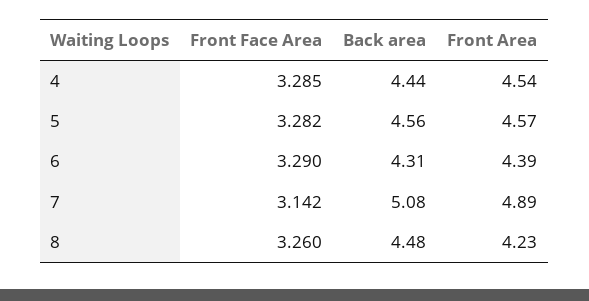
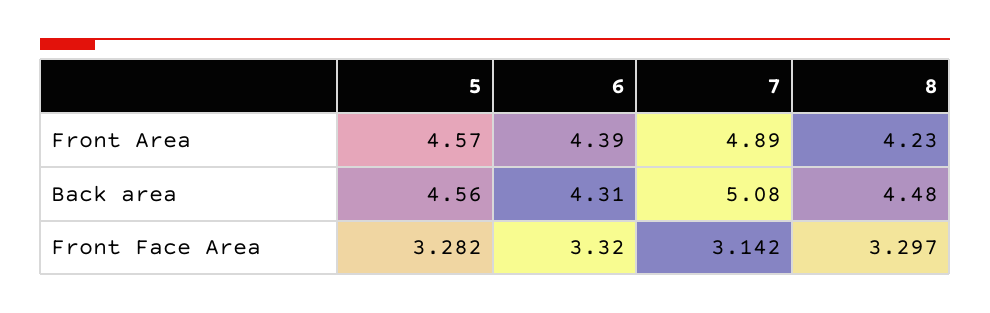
  {
    "Front Face Area": {
-     "4": 3.285,
      "5": 3.282,
-     "6": 3.29,
+     "6": 3.32,
      "7": 3.142,
-     "8": 3.26
+     "8": 3.297
    },
    "Back area": {
-     "4": 4.44,
      "5": 4.56,
      "6": 4.31,
      "7": 5.08,
      "8": 4.48
    },
    "Front Area": {
-     "4": 4.54,
      "5": 4.57,
      "6": 4.39,
      "7": 4.89,
      "8": 4.23
    }
  }

